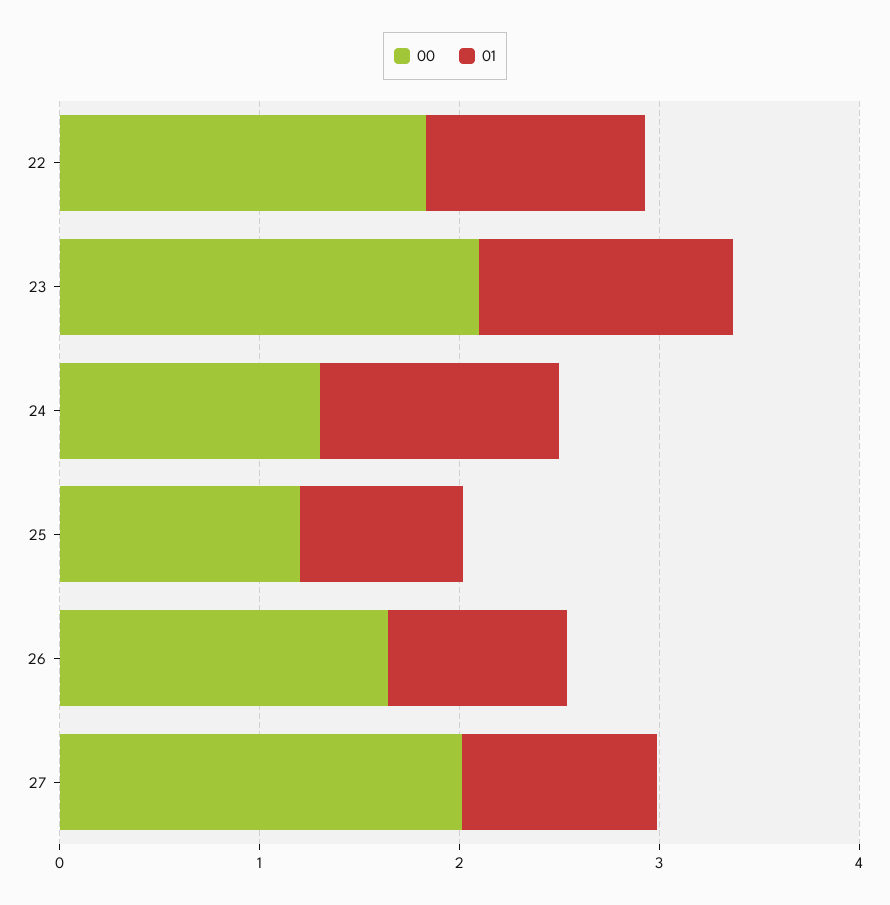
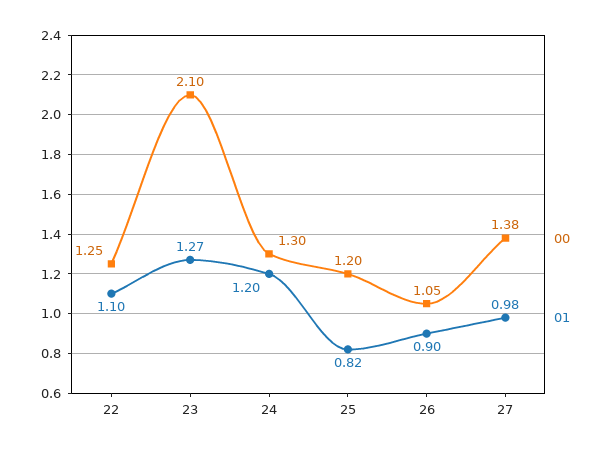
  {
    "00": {
-     "22": 1.8,
+     "22": 1.25,
      "23": 2.1,
      "24": 1.3,
      "25": 1.2,
-     "26": 1.6,
+     "26": 1.05,
-     "27": 2
+     "27": 1.38
    },
    "01": {
      "22": 1.1,
      "23": 1.27,
      "24": 1.2,
      "25": 0.82,
      "26": 0.9,
      "27": 0.98
    }
  }

